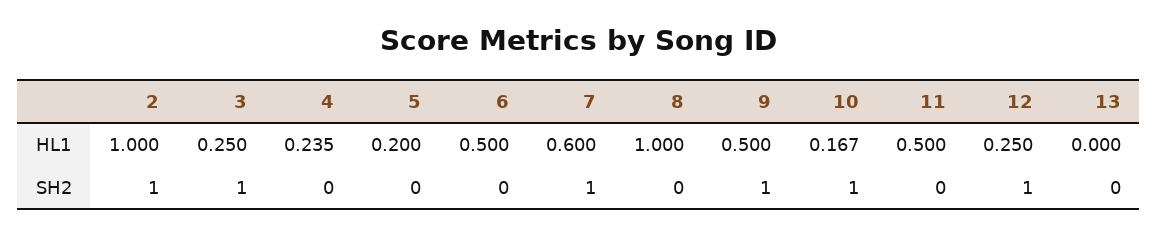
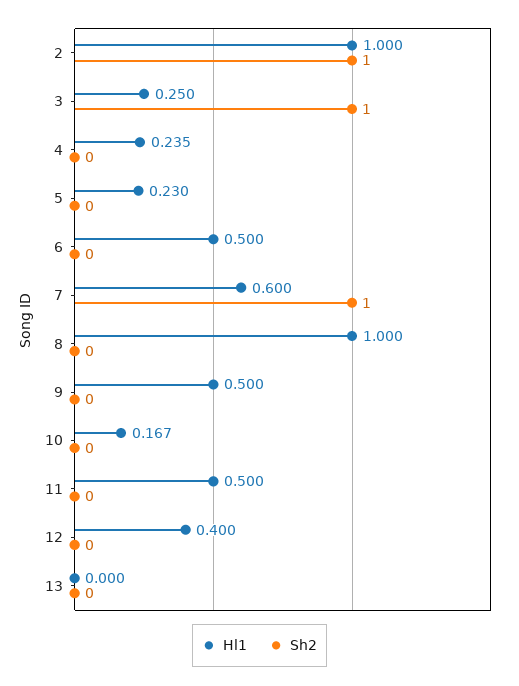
  {
    "HL1": {
      "2": 1,
      "3": 0.25,
      "4": 0.235,
-     "5": 0.2,
+     "5": 0.23,
      "6": 0.5,
      "7": 0.6,
      "8": 1,
      "9": 0.5,
      "10": 0.167,
      "11": 0.5,
-     "12": 0.25,
+     "12": 0.4,
      "13": 0
    },
    "SH2": {
      "2": 1,
      "3": 1,
      "4": 0,
      "5": 0,
      "6": 0,
      "7": 1,
      "8": 0,
-     "9": 1,
+     "9": 0,
-     "10": 1,
+     "10": 0,
      "11": 0,
-     "12": 1,
+     "12": 0,
      "13": 0
    }
  }

